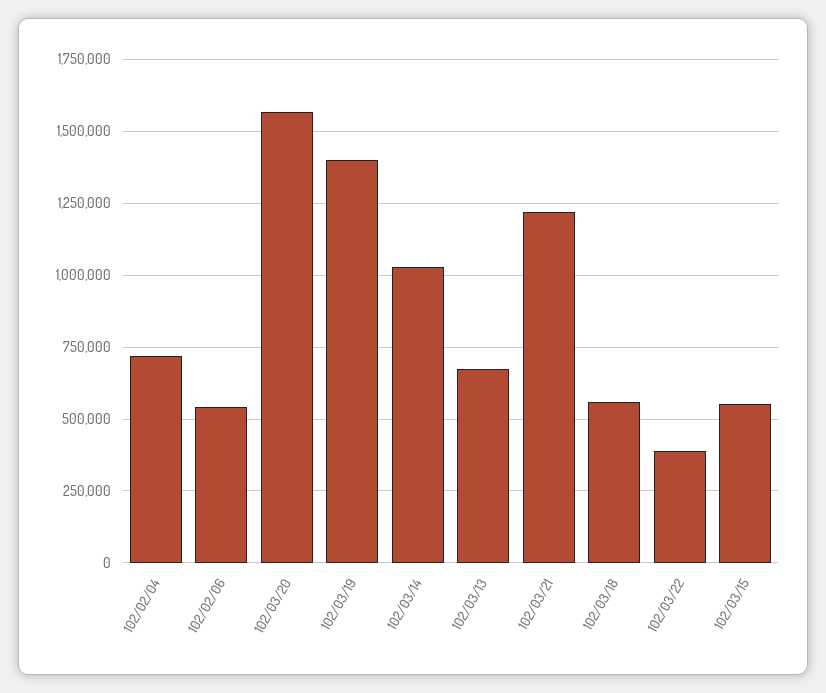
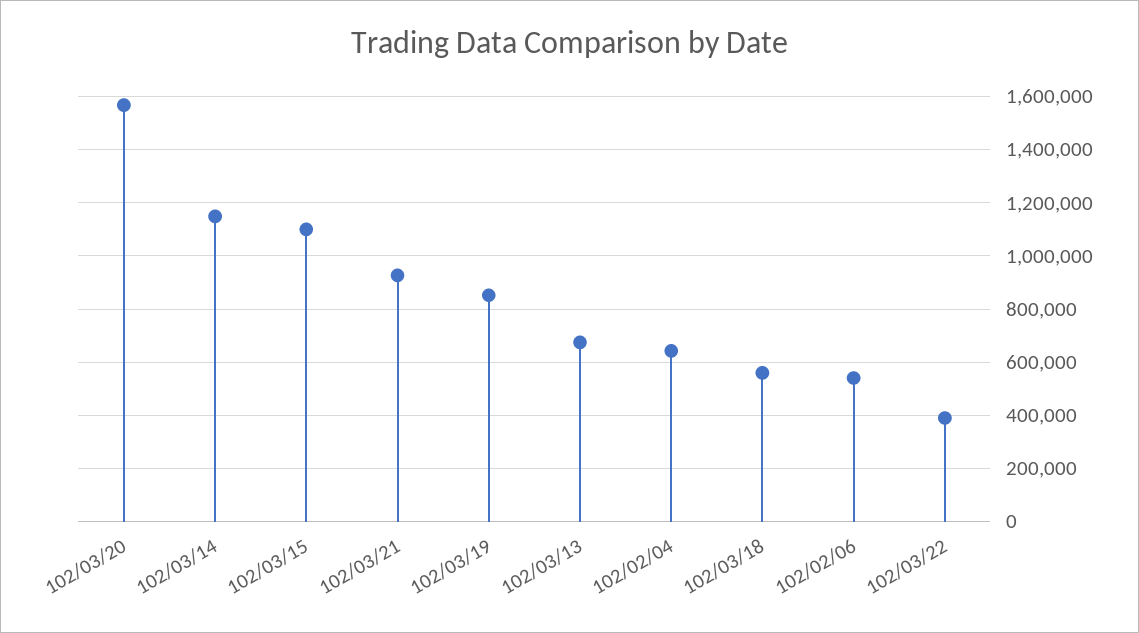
  {
-   "102/02/04": 725000,
+   "102/02/04": 650000,
    "102/02/06": 550000,
    "102/03/20": 1575000,
-   "102/03/19": 1400000,
+   "102/03/19": 850000,
-   "102/03/14": 1025000,
+   "102/03/14": 1150000,
    "102/03/13": 675000,
-   "102/03/21": 1225000,
+   "102/03/21": 925000,
    "102/03/18": 550000,
    "102/03/22": 400000,
-   "102/03/15": 550000
+   "102/03/15": 1100000
  }

